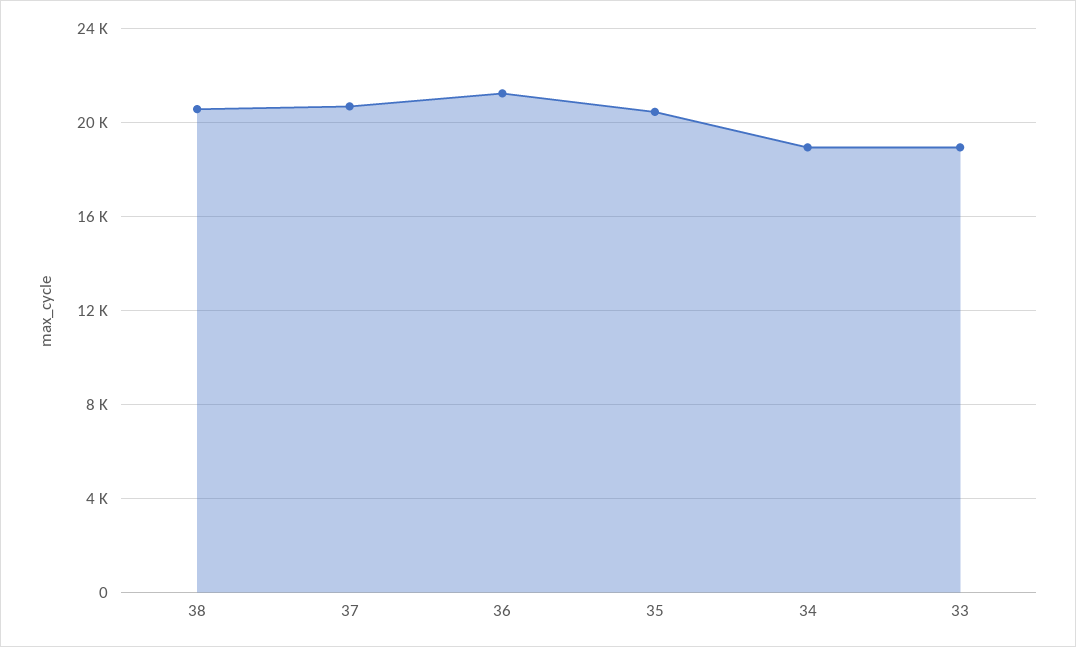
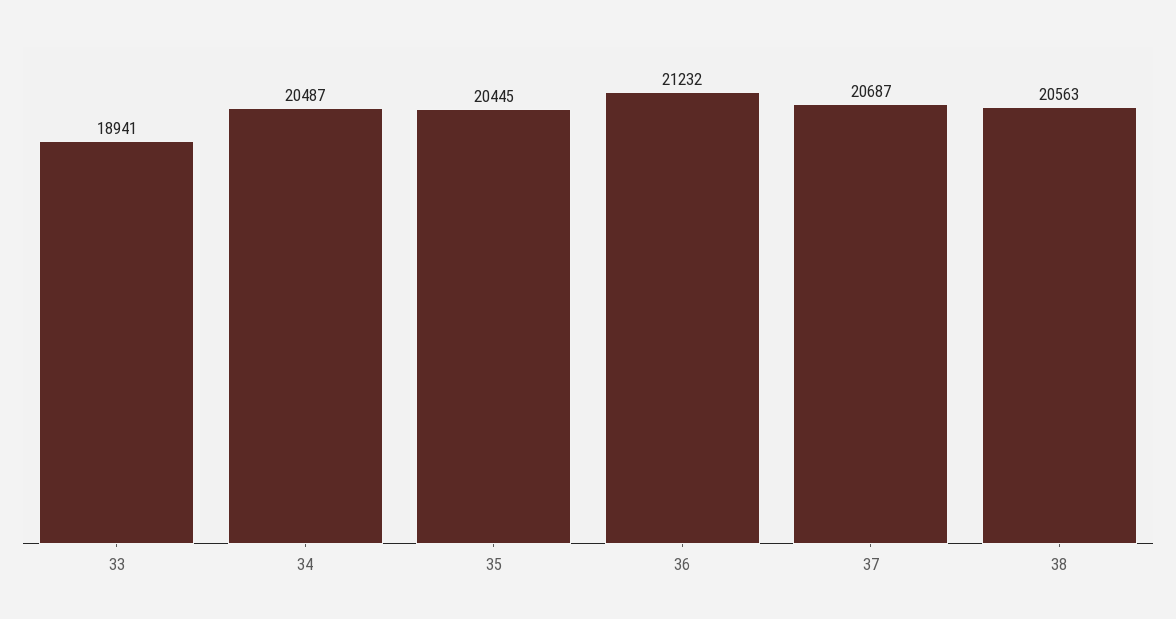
  {
    "38": 20563,
    "37": 20687,
    "36": 21232,
    "35": 20445,
-   "34": 19000,
+   "34": 20487,
    "33": 18941
  }

